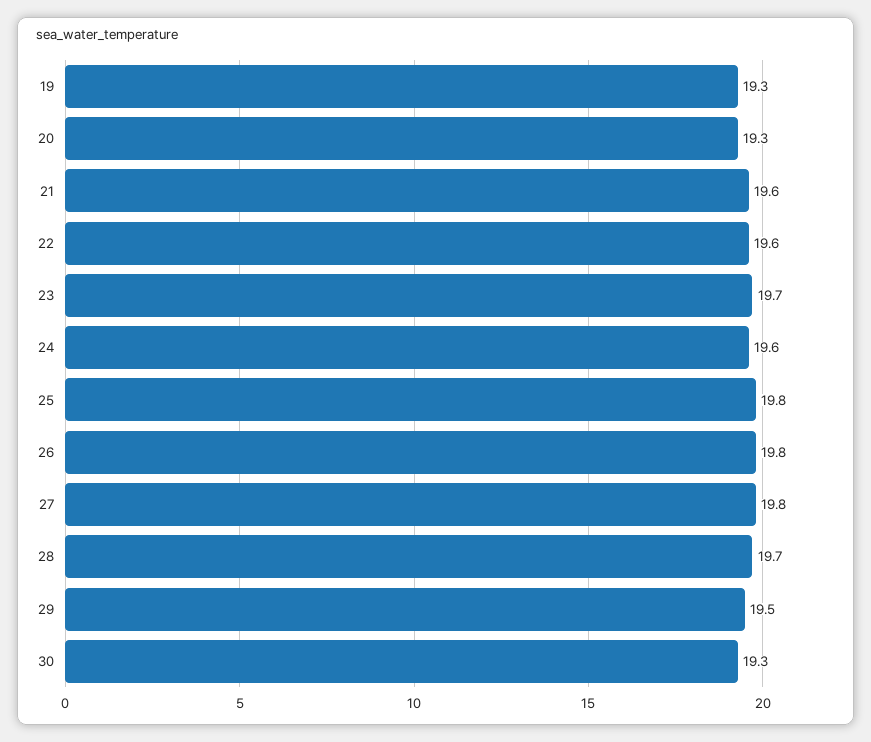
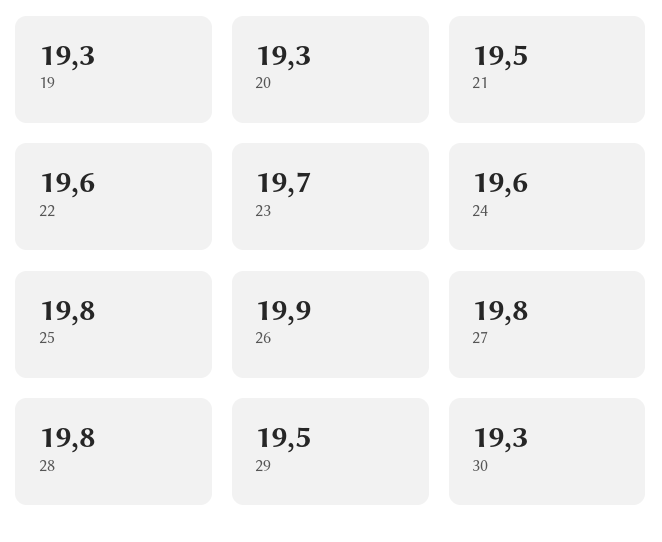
  {
    "19": 19.3,
    "20": 19.3,
-   "21": 19.6,
+   "21": 19.5,
    "22": 19.6,
    "23": 19.7,
    "24": 19.6,
    "25": 19.8,
-   "26": 19.8,
+   "26": 19.9,
    "27": 19.8,
-   "28": 19.7,
+   "28": 19.8,
    "29": 19.5,
    "30": 19.3
  }

